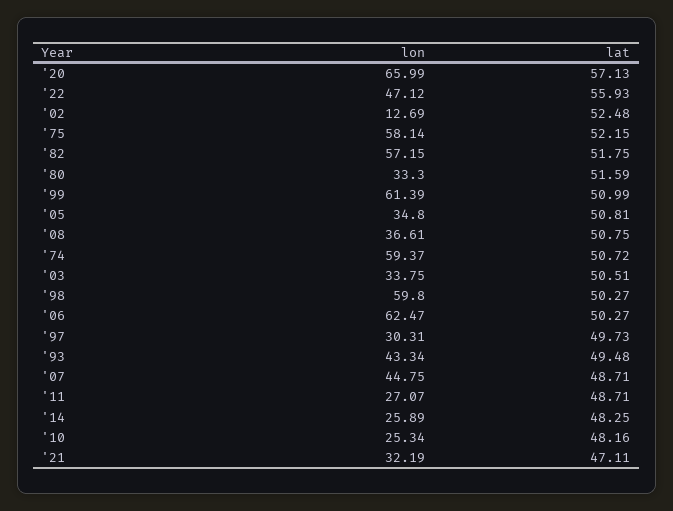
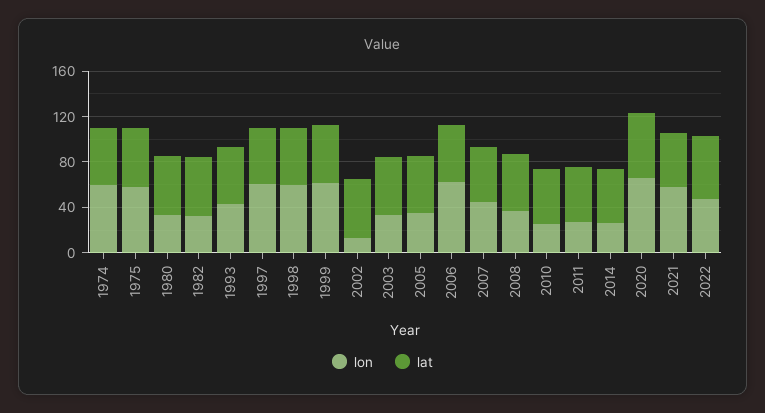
  {
    "lon": {
      "'20": 65.99,
      "'22": 47.12,
      "'02": 12.69,
      "'75": 58.14,
-     "'82": 57.15,
+     "'82": 30,
      "'80": 33.3,
      "'99": 61.39,
      "'05": 34.8,
      "'08": 36.61,
      "'74": 59.37,
      "'03": 33.75,
      "'98": 59.8,
      "'06": 62.47,
-     "'97": 30.31,
+     "'97": 60,
      "'93": 43.34,
      "'07": 44.75,
      "'11": 27.07,
      "'14": 25.89,
      "'10": 25.34,
-     "'21": 32.19
+     "'21": 60
    },
    "lat": {
      "'20": 57.13,
      "'22": 55.93,
      "'02": 52.48,
      "'75": 52.15,
      "'82": 51.75,
      "'80": 51.59,
      "'99": 50.99,
      "'05": 50.81,
      "'08": 50.75,
      "'74": 50.72,
      "'03": 50.51,
      "'98": 50.27,
      "'06": 50.27,
      "'97": 49.73,
      "'93": 49.48,
      "'07": 48.71,
      "'11": 48.71,
      "'14": 48.25,
      "'10": 48.16,
      "'21": 47.11
    }
  }

